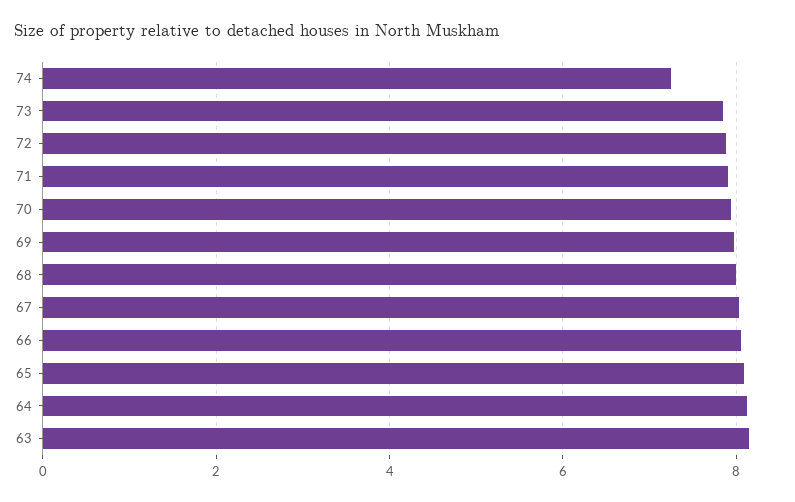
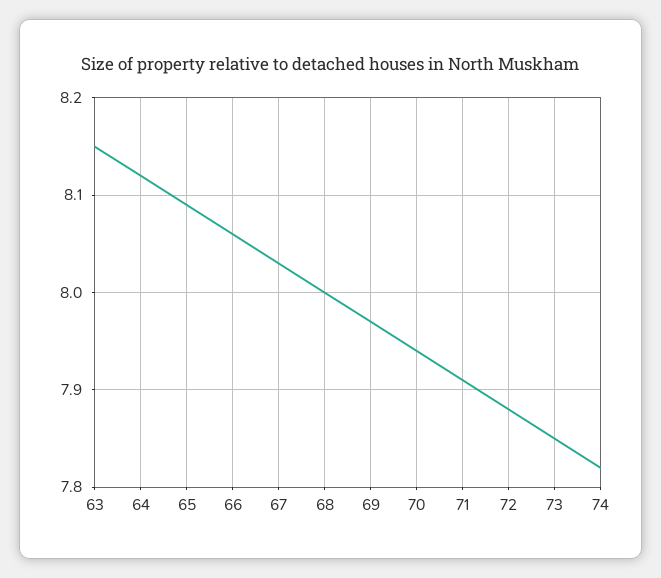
  {
-   "74": 7.2,
+   "74": 7.82,
    "73": 7.85,
    "72": 7.88,
    "71": 7.91,
    "70": 7.94,
    "69": 7.97,
    "68": 8,
    "67": 8.03,
    "66": 8.06,
    "65": 8.09,
    "64": 8.12,
    "63": 8.15
  }

